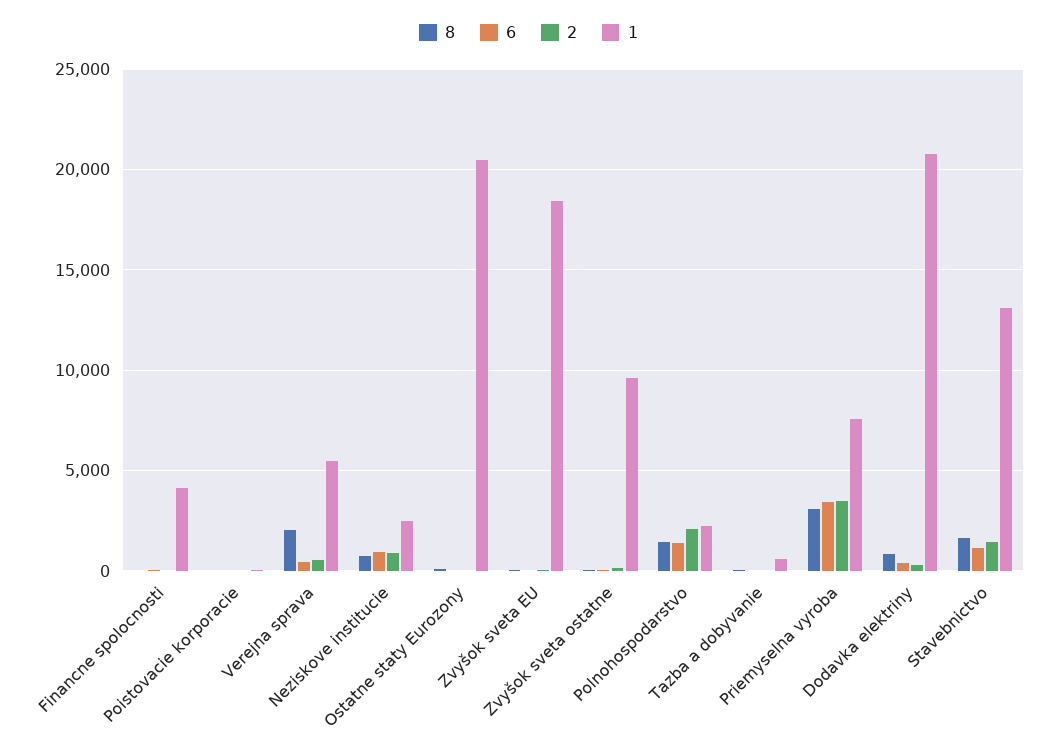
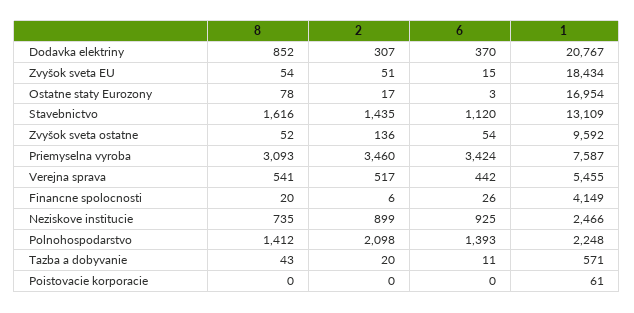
  {
    "8": {
      "Financne spolocnosti": 20,
      "Poistovаcie korporacie": 0,
-     "Verejna sprava": 2000,
+     "Verejna sprava": 541,
      "Neziskove institucie": 735,
      "Ostatne staty Eurozony": 78,
      "Zvyšok sveta EU": 54,
      "Zvyšok sveta ostatne": 52,
      "Polnohospodarstvo": 1412,
      "Tazba a dobyvanie": 43,
      "Priemyselna vyroba": 3093,
      "Dodavka elektriny": 852,
      "Stavebnictvo": 1616
    },
    "6": {
      "Financne spolocnosti": 26,
      "Poistovаcie korporacie": 0,
      "Verejna sprava": 442,
      "Neziskove institucie": 925,
      "Ostatne staty Eurozony": 3,
      "Zvyšok sveta EU": 15,
      "Zvyšok sveta ostatne": 54,
      "Polnohospodarstvo": 1393,
      "Tazba a dobyvanie": 11,
      "Priemyselna vyroba": 3424,
      "Dodavka elektriny": 370,
      "Stavebnictvo": 1120
    },
    "2": {
      "Financne spolocnosti": 6,
      "Poistovаcie korporacie": 0,
      "Verejna sprava": 517,
      "Neziskove institucie": 899,
      "Ostatne staty Eurozony": 17,
      "Zvyšok sveta EU": 51,
      "Zvyšok sveta ostatne": 136,
      "Polnohospodarstvo": 2098,
      "Tazba a dobyvanie": 20,
      "Priemyselna vyroba": 3460,
      "Dodavka elektriny": 307,
      "Stavebnictvo": 1435
    },
    "1": {
      "Financne spolocnosti": 4149,
      "Poistovаcie korporacie": 61,
      "Verejna sprava": 5455,
      "Neziskove institucie": 2466,
-     "Ostatne staty Eurozony": 20500,
+     "Ostatne staty Eurozony": 16954,
      "Zvyšok sveta EU": 18434,
      "Zvyšok sveta ostatne": 9592,
      "Polnohospodarstvo": 2248,
      "Tazba a dobyvanie": 571,
      "Priemyselna vyroba": 7587,
      "Dodavka elektriny": 20767,
      "Stavebnictvo": 13109
    }
  }

